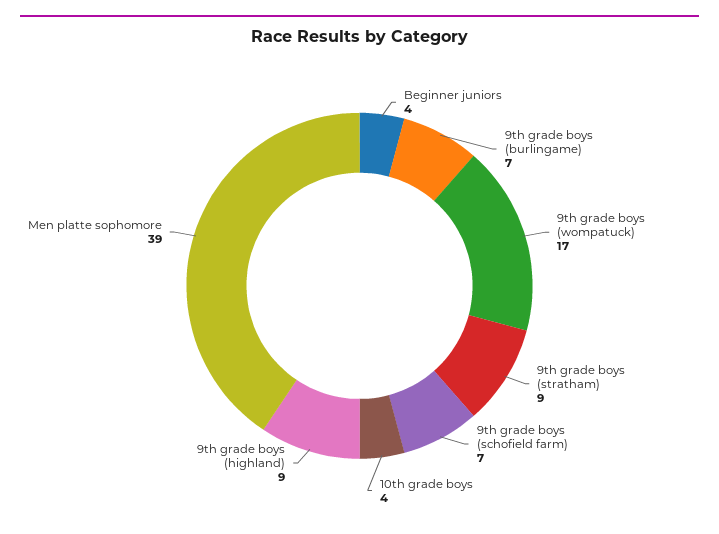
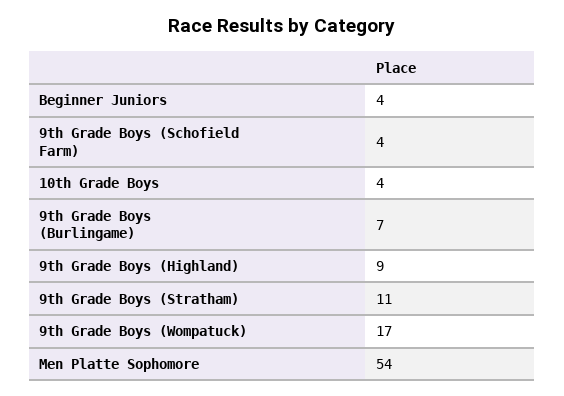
  {
    "Beginner juniors": 4,
    "9th grade boys (burlingame)": 7,
    "9th grade boys (wompatuck)": 17,
-   "9th grade boys (stratham)": 9,
+   "9th grade boys (stratham)": 11,
-   "9th grade boys (schofield farm)": 7,
+   "9th grade boys (schofield farm)": 4,
    "10th grade boys": 4,
    "9th grade boys (highland)": 9,
-   "Men platte sophomore": 39
+   "Men platte sophomore": 54
  }

